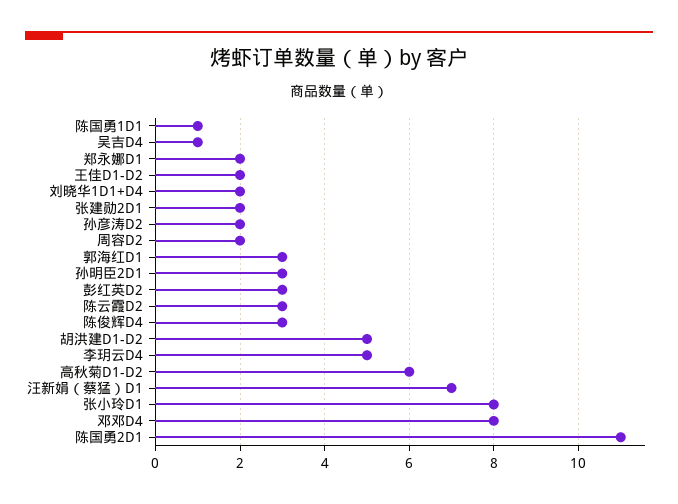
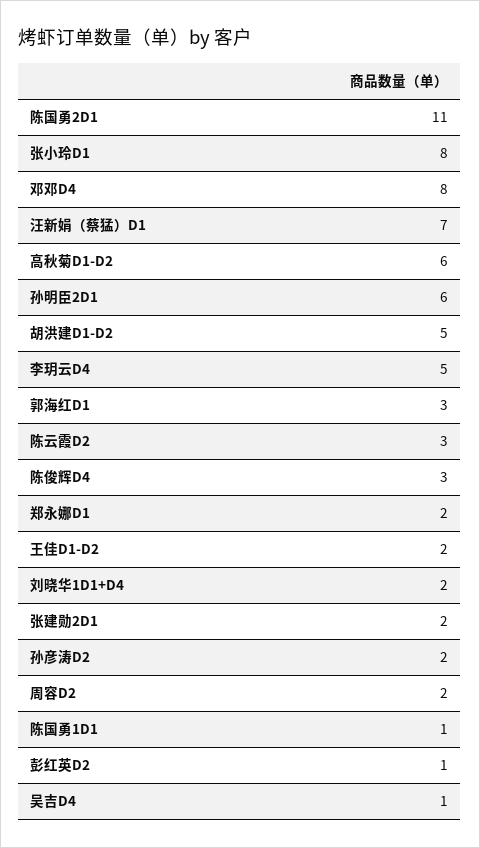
  {
    "陈国勇1D1": 1,
    "吴吉D4": 1,
    "郑永娜D1": 2,
    "王佳D1-D2": 2,
    "刘晓华1D1+D4": 2,
    "张建勋2D1": 2,
    "孙彦涛D2": 2,
    "周容D2": 2,
    "郭海红D1": 3,
-   "孙明臣2D1": 3,
+   "孙明臣2D1": 6,
-   "彭红英D2": 3,
+   "彭红英D2": 1,
    "陈云霞D2": 3,
    "陈俊辉D4": 3,
    "胡洪建D1-D2": 5,
    "李玥云D4": 5,
    "高秋菊D1-D2": 6,
    "汪新娟（蔡猛）D1": 7,
    "张小玲D1": 8,
    "邓邓D4": 8,
    "陈国勇2D1": 11
  }

